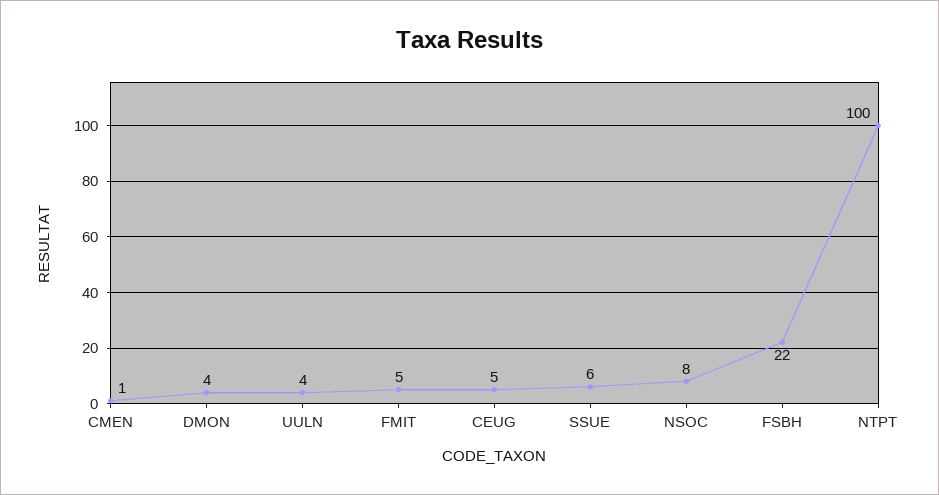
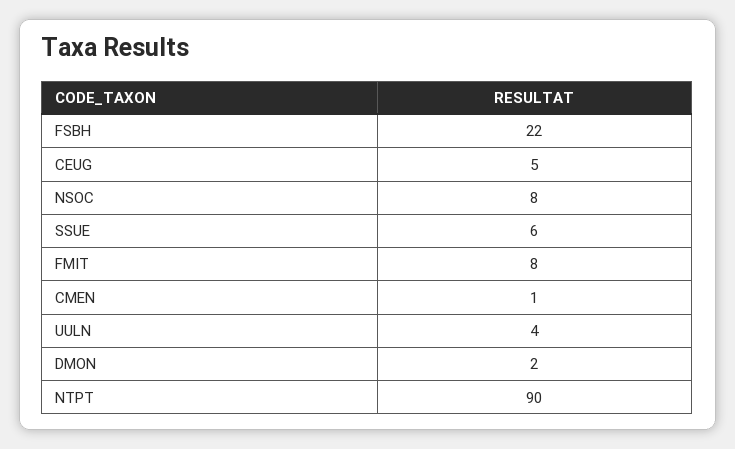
  {
    "CMEN": 1,
-   "DMON": 4,
+   "DMON": 2,
    "UULN": 4,
-   "FMIT": 5,
+   "FMIT": 8,
    "CEUG": 5,
    "SSUE": 6,
    "NSOC": 8,
    "FSBH": 22,
-   "NTPT": 100
+   "NTPT": 90
  }

